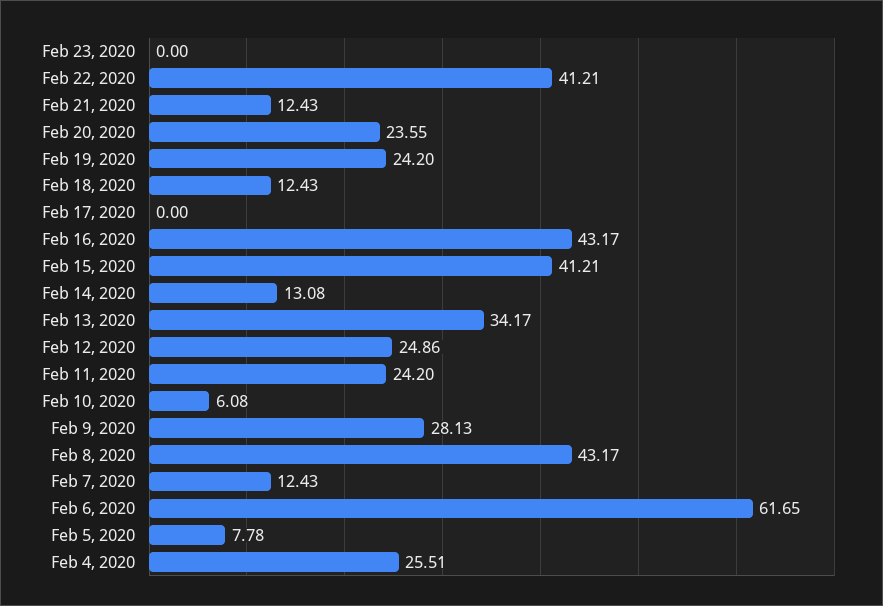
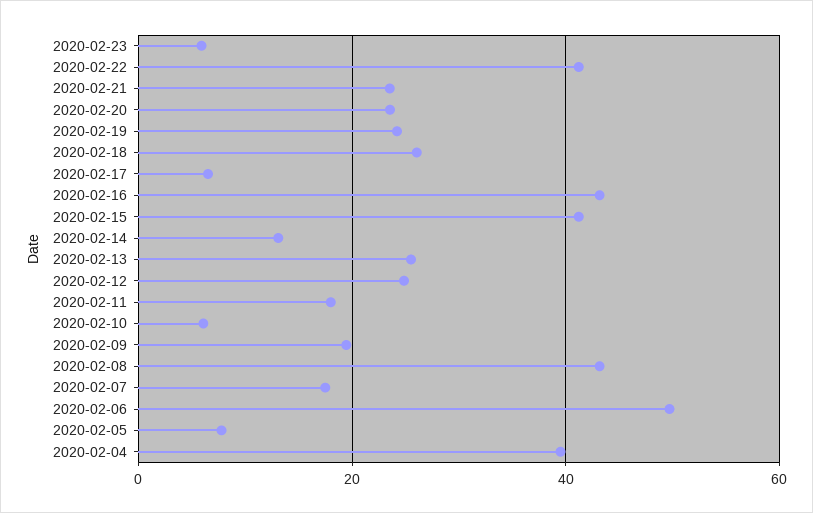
  {
-   "Feb 23, 2020": 0,
+   "Feb 23, 2020": 6,
    "Feb 22, 2020": 41.21,
-   "Feb 21, 2020": 12.43,
+   "Feb 21, 2020": 24,
    "Feb 20, 2020": 23.55,
    "Feb 19, 2020": 24.2,
-   "Feb 18, 2020": 12.43,
+   "Feb 18, 2020": 26,
-   "Feb 17, 2020": 0,
+   "Feb 17, 2020": 6,
    "Feb 16, 2020": 43.17,
    "Feb 15, 2020": 41.21,
    "Feb 14, 2020": 13.08,
-   "Feb 13, 2020": 34.17,
+   "Feb 13, 2020": 26,
    "Feb 12, 2020": 24.86,
-   "Feb 11, 2020": 24.2,
+   "Feb 11, 2020": 18,
    "Feb 10, 2020": 6.08,
-   "Feb 9, 2020": 28.13,
+   "Feb 9, 2020": 20,
    "Feb 8, 2020": 43.17,
-   "Feb 7, 2020": 12.43,
+   "Feb 7, 2020": 18,
-   "Feb 6, 2020": 61.65,
+   "Feb 6, 2020": 50,
    "Feb 5, 2020": 7.78,
-   "Feb 4, 2020": 25.51
+   "Feb 4, 2020": 40
  }

